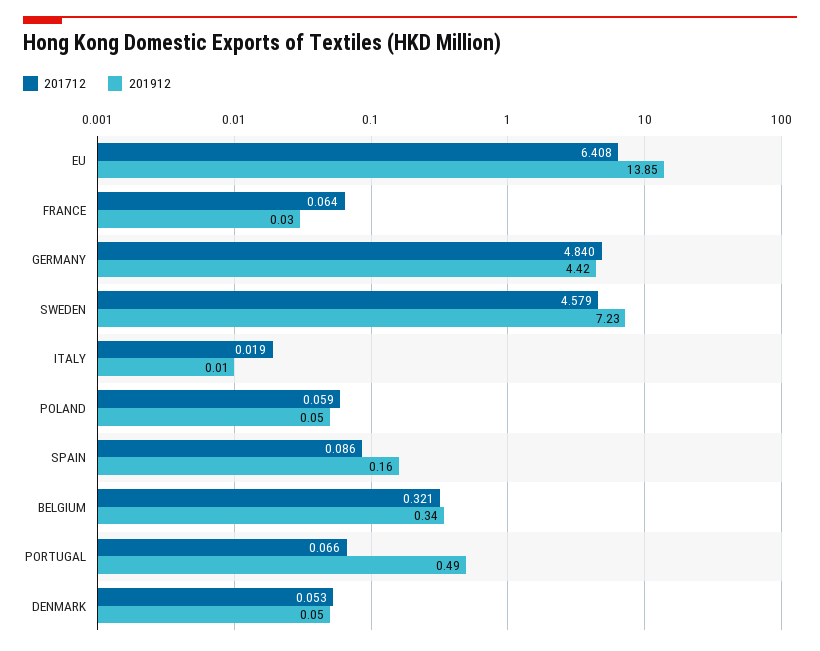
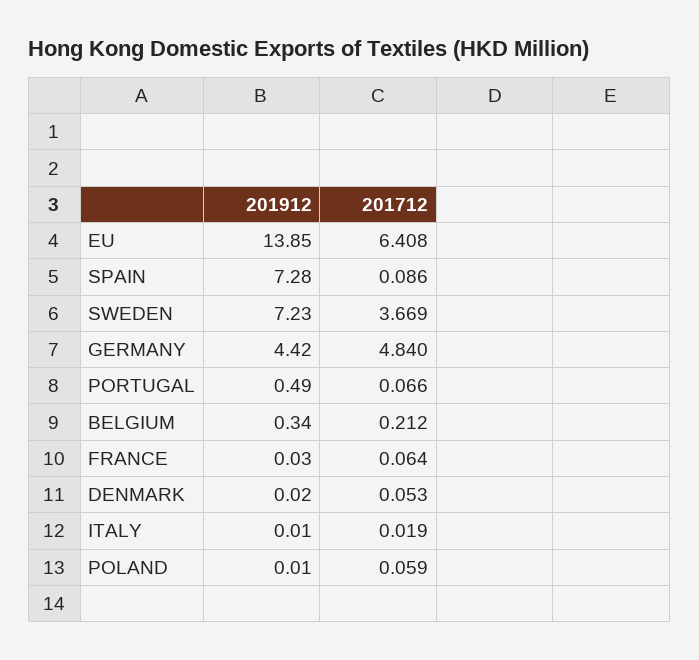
  {
    "201712": {
      "EU": 6.408,
      "FRANCE": 0.064,
      "GERMANY": 4.84,
-     "SWEDEN": 4.579,
+     "SWEDEN": 3.669,
      "ITALY": 0.019,
      "POLAND": 0.059,
      "SPAIN": 0.086,
-     "BELGIUM": 0.321,
+     "BELGIUM": 0.212,
      "PORTUGAL": 0.066,
      "DENMARK": 0.053
    },
    "201912": {
      "EU": 13.85,
      "FRANCE": 0.03,
      "GERMANY": 4.42,
      "SWEDEN": 7.23,
      "ITALY": 0.01,
-     "POLAND": 0.05,
+     "POLAND": 0.01,
-     "SPAIN": 0.16,
+     "SPAIN": 7.28,
      "BELGIUM": 0.34,
      "PORTUGAL": 0.49,
-     "DENMARK": 0.05
+     "DENMARK": 0.02
    }
  }

